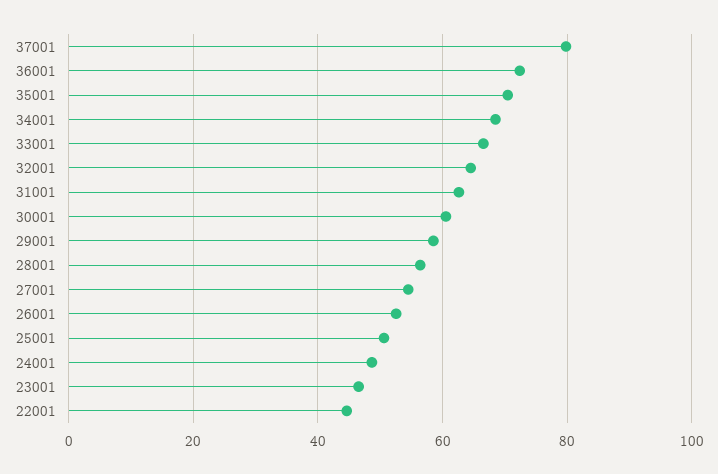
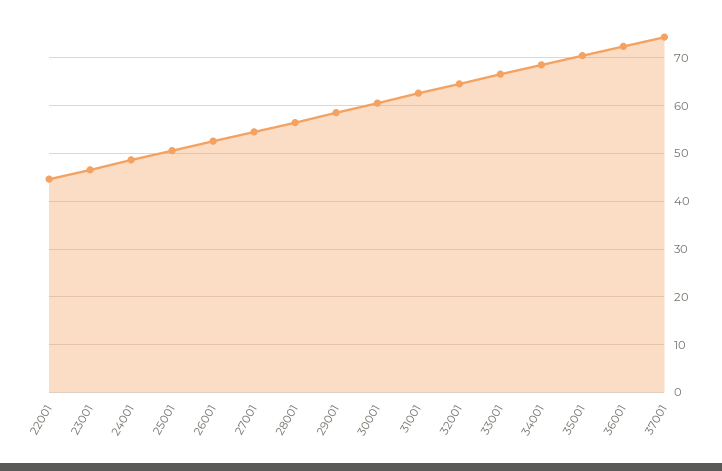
  {
-   "37001": 80,
+   "37001": 74,
    "36001": 72,
    "35001": 70,
    "34001": 68,
    "33001": 66,
    "32001": 64,
    "31001": 62,
    "30001": 60,
    "29001": 58,
    "28001": 56,
    "27001": 54,
    "26001": 52,
    "25001": 50,
    "24001": 48,
    "23001": 46,
    "22001": 44
  }

